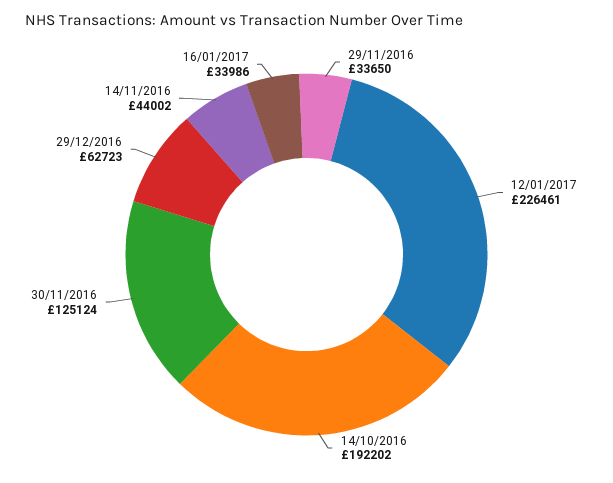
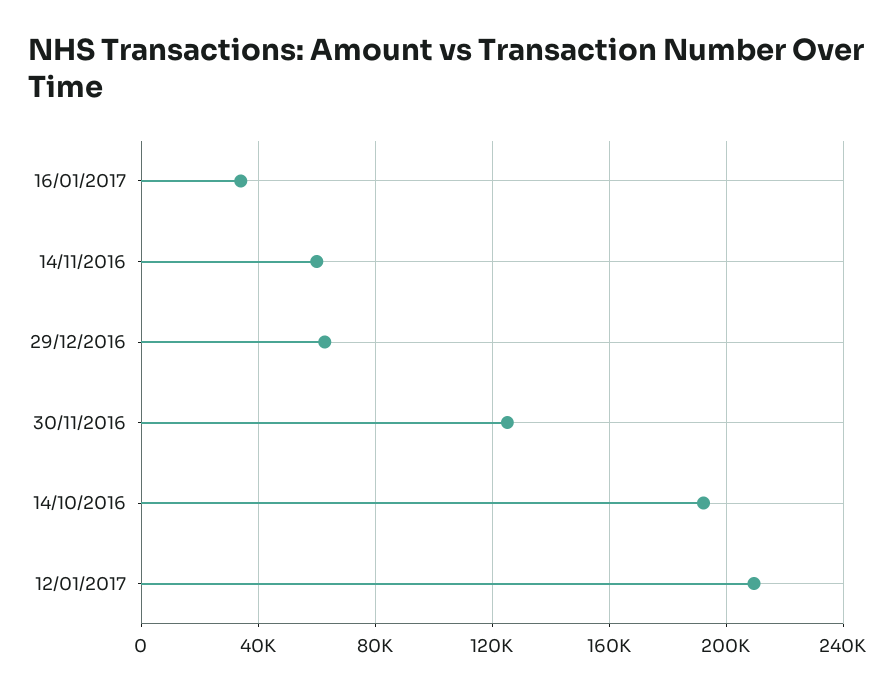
  {
-   "29/11/2016": 33650,
-   "12/01/2017": 226461,
+   "12/01/2017": 210000,
    "14/10/2016": 192202,
    "30/11/2016": 125124,
    "29/12/2016": 62723,
-   "14/11/2016": 44002,
+   "14/11/2016": 60000,
    "16/01/2017": 33986
  }

